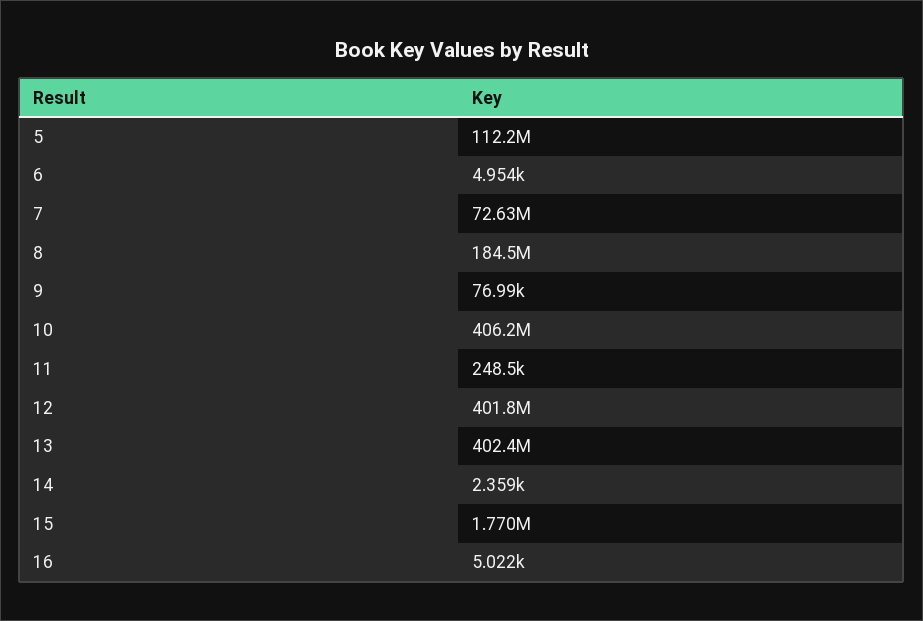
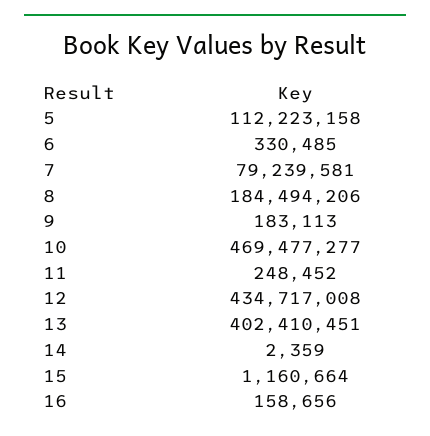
  {
    "5": 112223158,
-   "6": 4954,
+   "6": 330485,
-   "7": 72630000,
+   "7": 79239581,
    "8": 184494206,
-   "9": 76990,
+   "9": 183113,
-   "10": 406200000,
+   "10": 469477277,
    "11": 248452,
-   "12": 401800000,
+   "12": 434717008,
    "13": 402410451,
    "14": 2359,
-   "15": 1770000,
+   "15": 1160664,
-   "16": 5022
+   "16": 158656
  }

